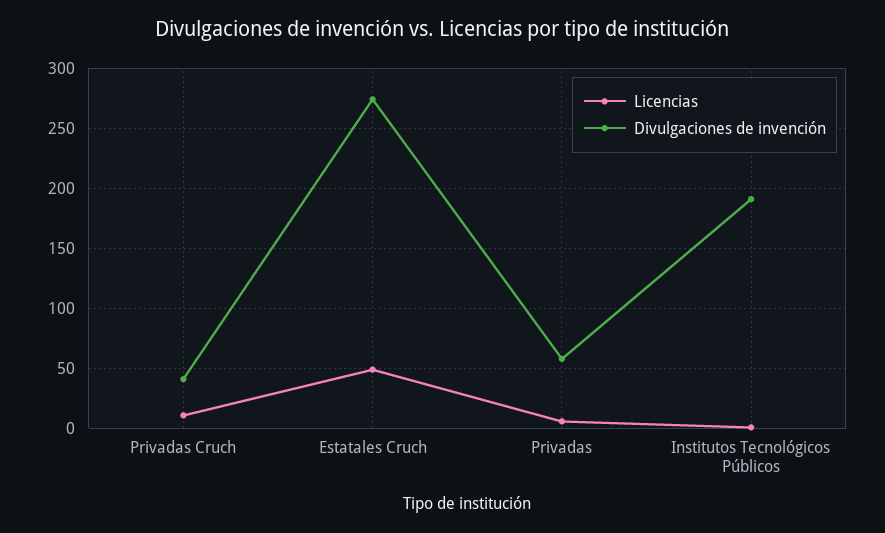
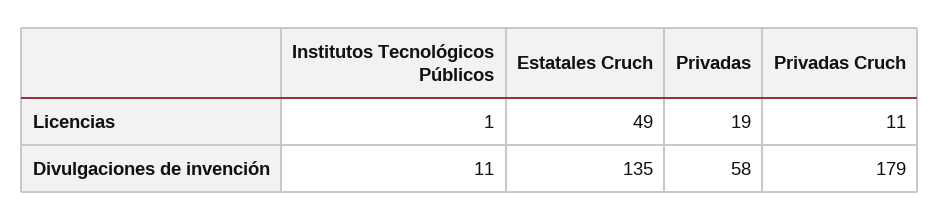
  {
    "Licencias": {
      "Privadas Cruch": 11,
      "Estatales Cruch": 49,
-     "Privadas": 5,
+     "Privadas": 19,
      "Institutos Tecnológicos Públicos": 1
    },
    "Divulgaciones de invención": {
-     "Privadas Cruch": 40,
+     "Privadas Cruch": 179,
-     "Estatales Cruch": 275,
+     "Estatales Cruch": 135,
      "Privadas": 58,
-     "Institutos Tecnológicos Públicos": 190
+     "Institutos Tecnológicos Públicos": 11
    }
  }

